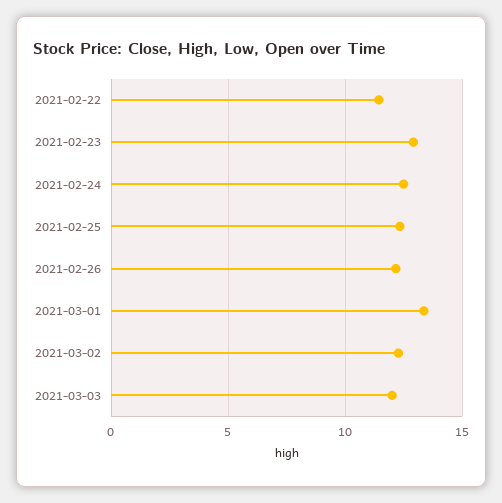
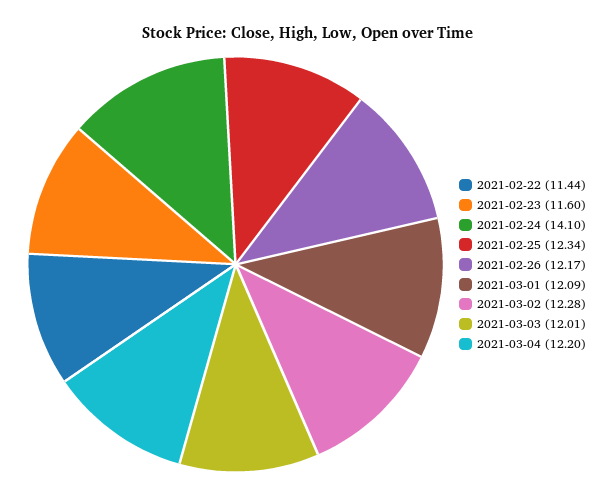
  {
    "2021-02-22": 11.44,
-   "2021-02-23": 13,
+   "2021-02-23": 11.6,
-   "2021-02-24": 12.5,
+   "2021-02-24": 14.1,
    "2021-02-25": 12.34,
    "2021-02-26": 12.17,
-   "2021-03-01": 13.5,
+   "2021-03-01": 12.09,
    "2021-03-02": 12.28,
-   "2021-03-03": 12.01
+   "2021-03-03": 12.01,
+   "2021-03-04": 12.2
  }

